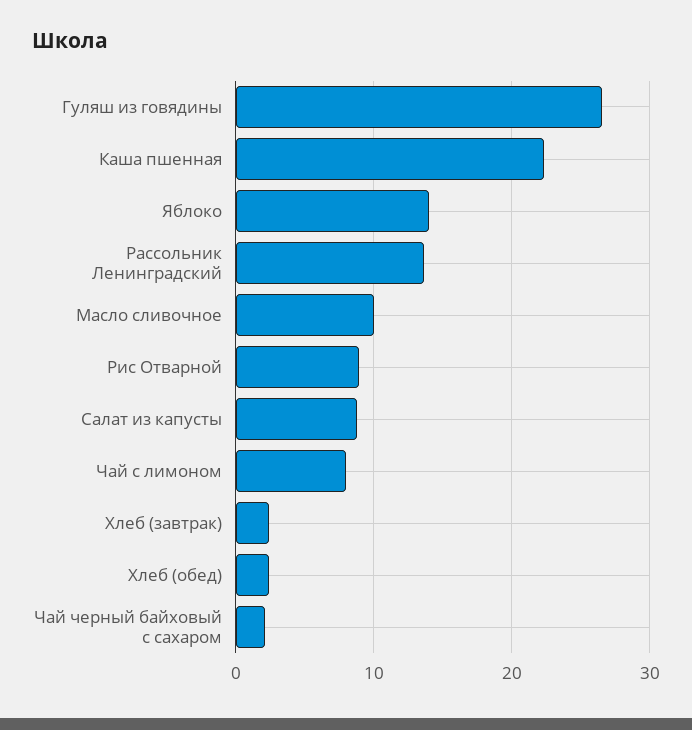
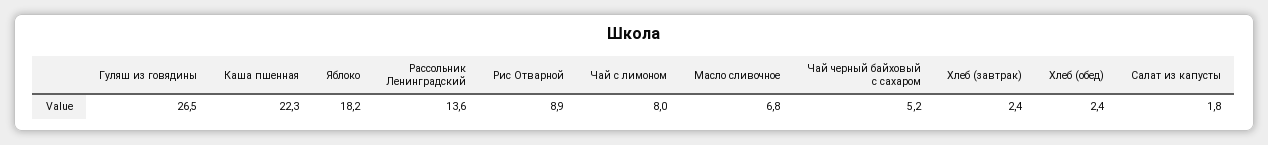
  {
    "Гуляш из говядины": 26.5,
    "Каша пшенная": 22.3,
-   "Яблоко": 14,
+   "Яблоко": 18.2,
    "Рассольник Ленинградский": 13.6,
-   "Масло сливочное": 10,
+   "Масло сливочное": 6.8,
    "Рис Отварной": 8.9,
-   "Салат из капусты": 9,
+   "Салат из капусты": 1.8,
    "Чай с лимоном": 8,
    "Хлеб (завтрак)": 2.4,
    "Хлеб (обед)": 2.4,
-   "Чай черный байховый с сахаром": 2
+   "Чай черный байховый с сахаром": 5.2
  }

